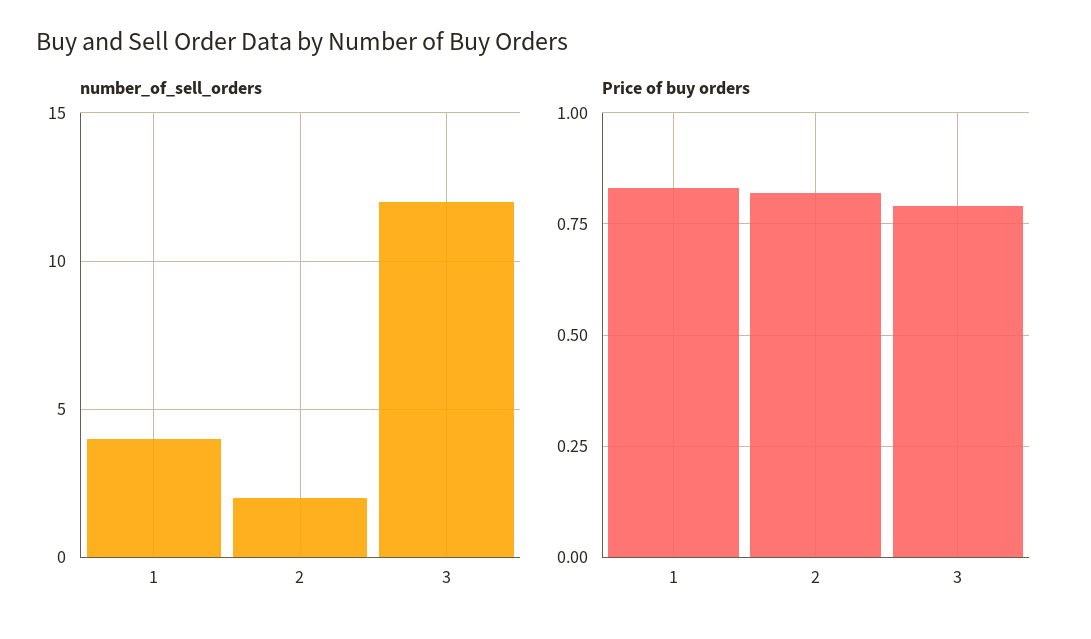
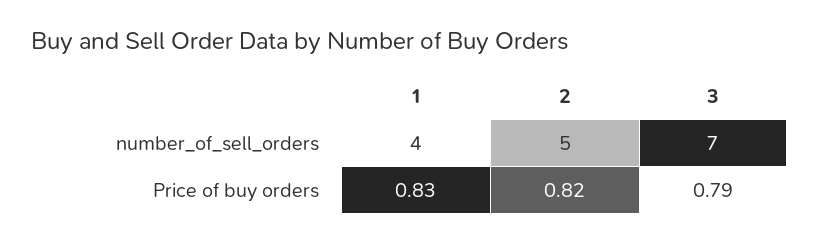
  {
    "number_of_sell_orders": {
      "1": 4,
-     "2": 2,
+     "2": 5,
-     "3": 12
+     "3": 7
    },
    "Price of buy orders": {
      "1": 0.83,
      "2": 0.82,
      "3": 0.79
    }
  }

